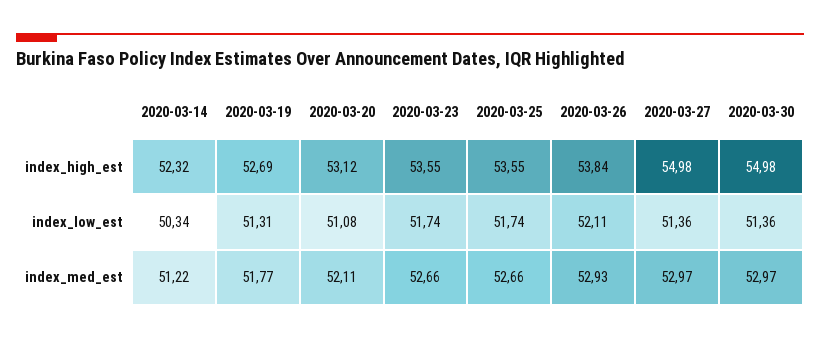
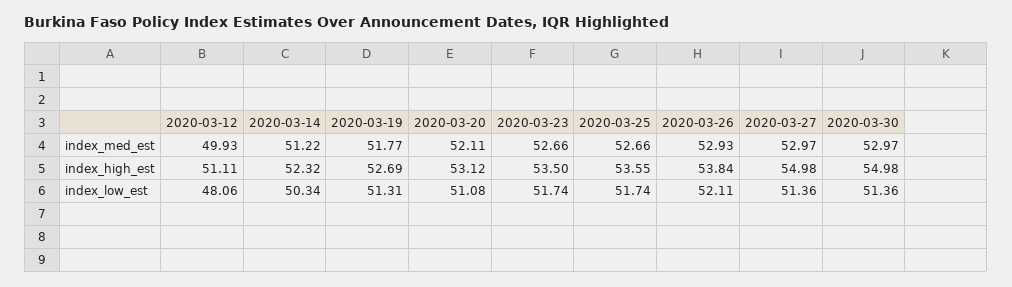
  {
    "2020-03-14": {
      "index_high_est": 52.32,
      "index_low_est": 50.34,
      "index_med_est": 51.22
    },
    "2020-03-19": {
      "index_high_est": 52.69,
      "index_low_est": 51.31,
      "index_med_est": 51.77
    },
    "2020-03-20": {
      "index_high_est": 53.12,
      "index_low_est": 51.08,
      "index_med_est": 52.11
    },
    "2020-03-23": {
-     "index_high_est": 53.55,
+     "index_high_est": 53.5,
      "index_low_est": 51.74,
      "index_med_est": 52.66
    },
    "2020-03-25": {
      "index_high_est": 53.55,
      "index_low_est": 51.74,
      "index_med_est": 52.66
    },
    "2020-03-26": {
      "index_high_est": 53.84,
      "index_low_est": 52.11,
      "index_med_est": 52.93
    },
    "2020-03-27": {
      "index_high_est": 54.98,
      "index_low_est": 51.36,
      "index_med_est": 52.97
    },
    "2020-03-30": {
      "index_high_est": 54.98,
      "index_low_est": 51.36,
      "index_med_est": 52.97
-   }
+   },
+   "2020-03-12": {
+     "index_med_est": 49.93,
+     "index_high_est": 51.11,
+     "index_low_est": 48.06
+   }
  }

